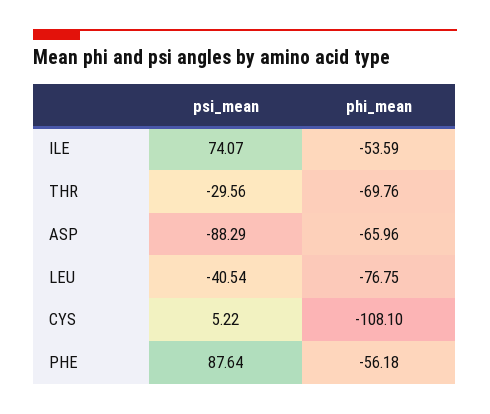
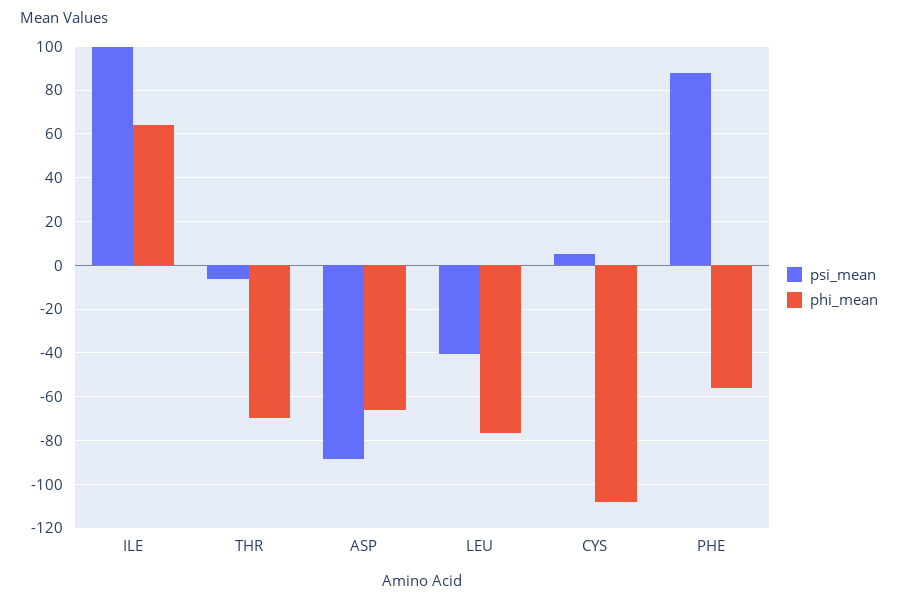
  {
    "psi_mean": {
-     "ILE": 74.07,
+     "ILE": 100,
-     "THR": -29.56,
+     "THR": -5,
      "ASP": -88.29,
      "LEU": -40.54,
      "CYS": 5.22,
      "PHE": 87.64
    },
    "phi_mean": {
-     "ILE": -53.59,
+     "ILE": 65,
      "THR": -69.76,
      "ASP": -65.96,
      "LEU": -76.75,
      "CYS": -108.1,
      "PHE": -56.18
    }
  }

